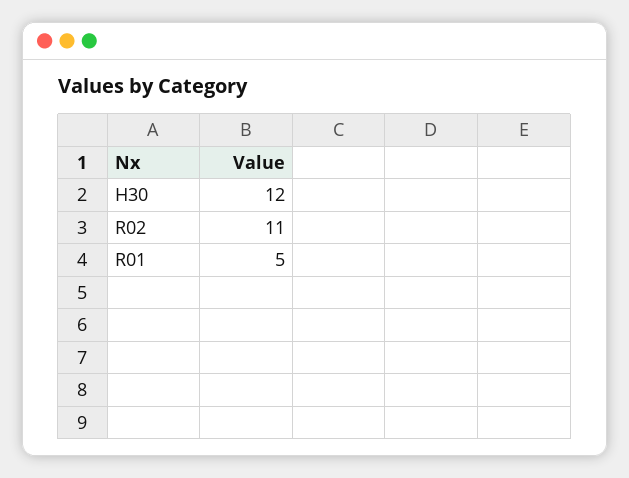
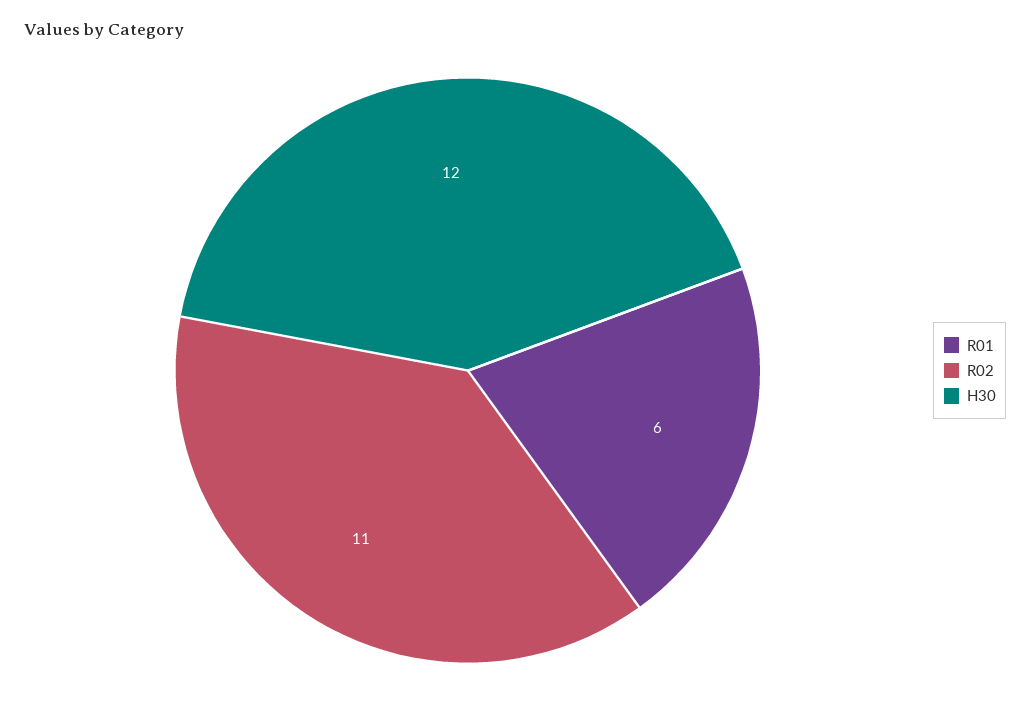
  {
    "H30": 12,
    "R02": 11,
-   "R01": 5
+   "R01": 6
  }

